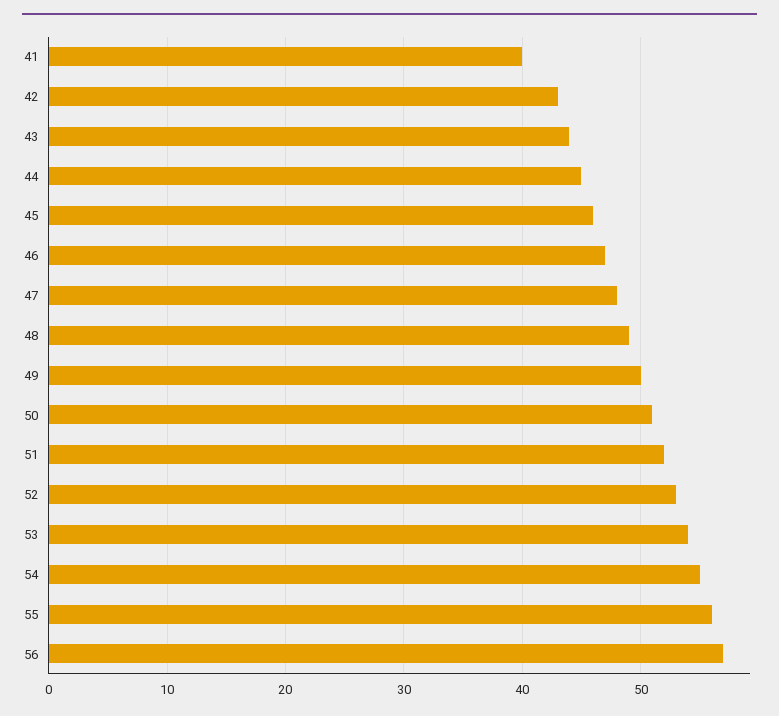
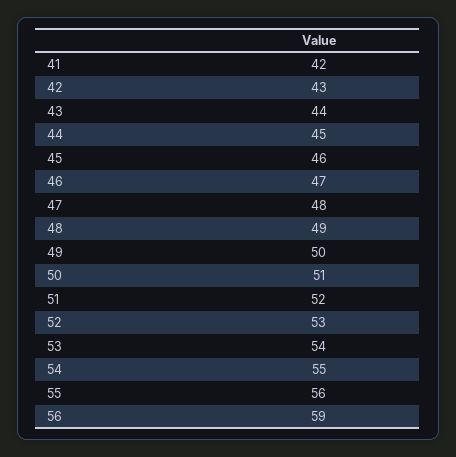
  {
-   "41": 40,
+   "41": 42,
    "42": 43,
    "43": 44,
    "44": 45,
    "45": 46,
    "46": 47,
    "47": 48,
    "48": 49,
    "49": 50,
    "50": 51,
    "51": 52,
    "52": 53,
    "53": 54,
    "54": 55,
    "55": 56,
-   "56": 57
+   "56": 59
  }

